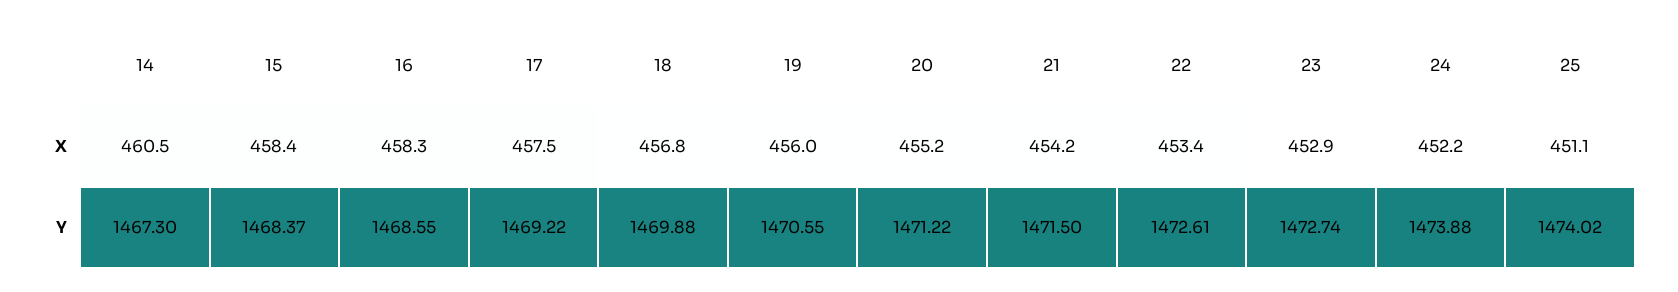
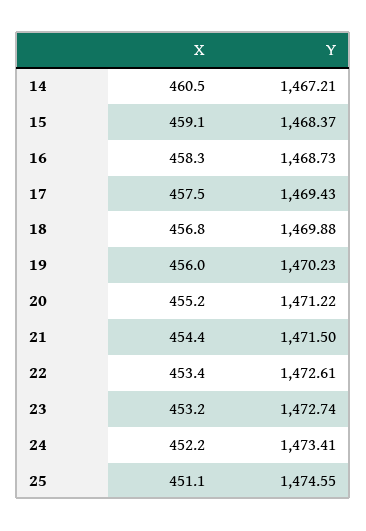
  {
    "14": {
      "X": 460.5,
-     "Y": 1467.3
+     "Y": 1467.21
    },
    "15": {
-     "X": 458.4,
+     "X": 459.1,
      "Y": 1468.37
    },
    "16": {
      "X": 458.3,
-     "Y": 1468.55
+     "Y": 1468.73
    },
    "17": {
      "X": 457.5,
-     "Y": 1469.22
+     "Y": 1469.43
    },
    "18": {
      "X": 456.8,
      "Y": 1469.88
    },
    "19": {
      "X": 456,
-     "Y": 1470.55
+     "Y": 1470.23
    },
    "20": {
      "X": 455.2,
      "Y": 1471.22
    },
    "21": {
-     "X": 454.2,
+     "X": 454.4,
      "Y": 1471.5
    },
    "22": {
      "X": 453.4,
      "Y": 1472.61
    },
    "23": {
-     "X": 452.9,
+     "X": 453.2,
      "Y": 1472.74
    },
    "24": {
      "X": 452.2,
-     "Y": 1473.88
+     "Y": 1473.41
    },
    "25": {
      "X": 451.1,
-     "Y": 1474.02
+     "Y": 1474.55
    }
  }

